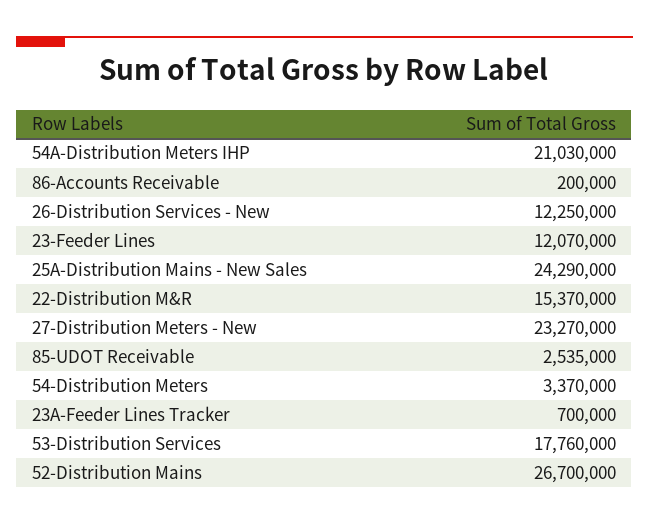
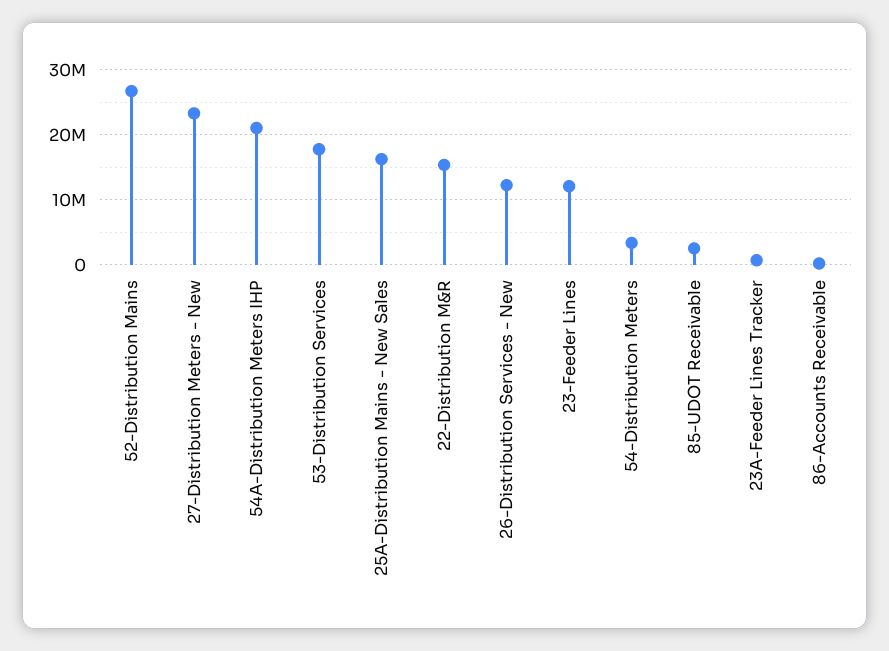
  {
    "54A-Distribution Meters IHP": 21030000,
    "86-Accounts Receivable": 200000,
    "26-Distribution Services - New": 12250000,
    "23-Feeder Lines": 12070000,
-   "25A-Distribution Mains - New Sales": 24290000,
+   "25A-Distribution Mains - New Sales": 16000000,
    "22-Distribution M&R": 15370000,
    "27-Distribution Meters - New": 23270000,
    "85-UDOT Receivable": 2535000,
    "54-Distribution Meters": 3370000,
    "23A-Feeder Lines Tracker": 700000,
    "53-Distribution Services": 17760000,
    "52-Distribution Mains": 26700000
  }

